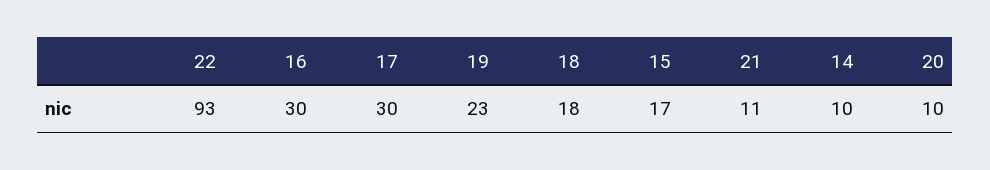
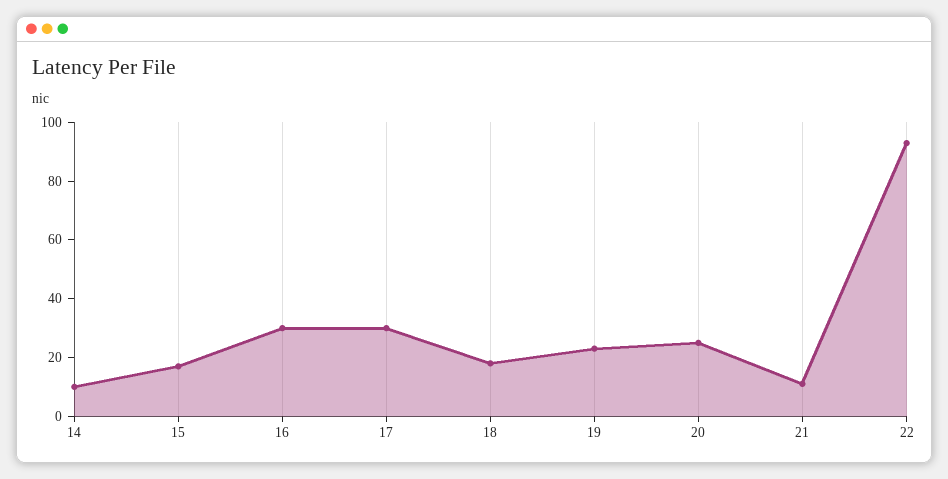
  {
    "22": 93,
    "16": 30,
    "17": 30,
    "19": 23,
    "18": 18,
    "15": 17,
    "21": 11,
    "14": 10,
-   "20": 10
+   "20": 25
  }

